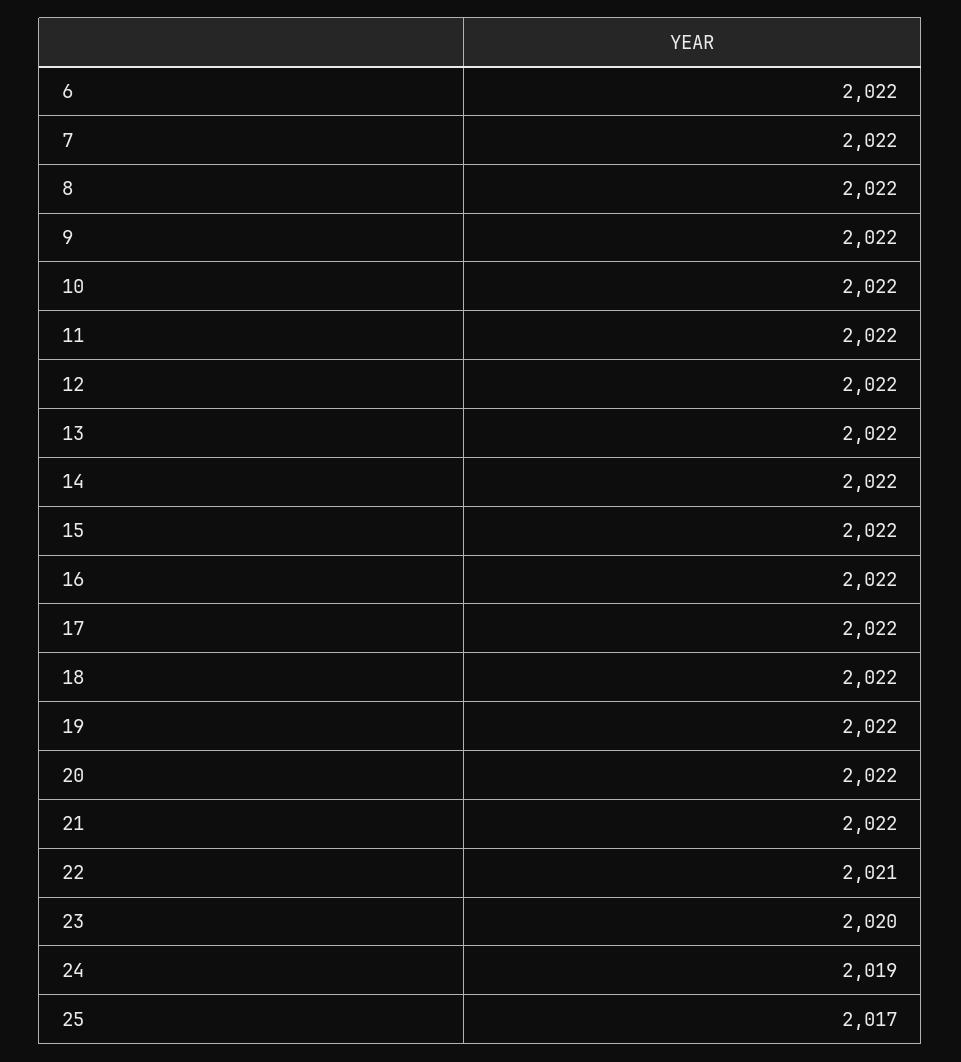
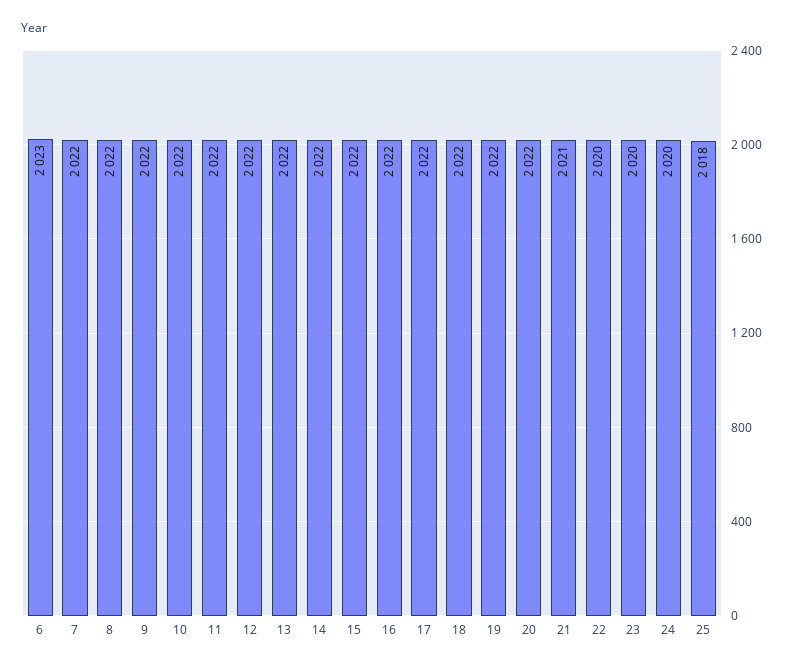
  {
-   "6": 2022,
+   "6": 2023,
    "7": 2022,
    "8": 2022,
    "9": 2022,
    "10": 2022,
    "11": 2022,
    "12": 2022,
    "13": 2022,
    "14": 2022,
    "15": 2022,
    "16": 2022,
    "17": 2022,
    "18": 2022,
    "19": 2022,
    "20": 2022,
-   "21": 2022,
+   "21": 2021,
-   "22": 2021,
+   "22": 2020,
    "23": 2020,
-   "24": 2019,
+   "24": 2020,
-   "25": 2017
+   "25": 2018
  }

